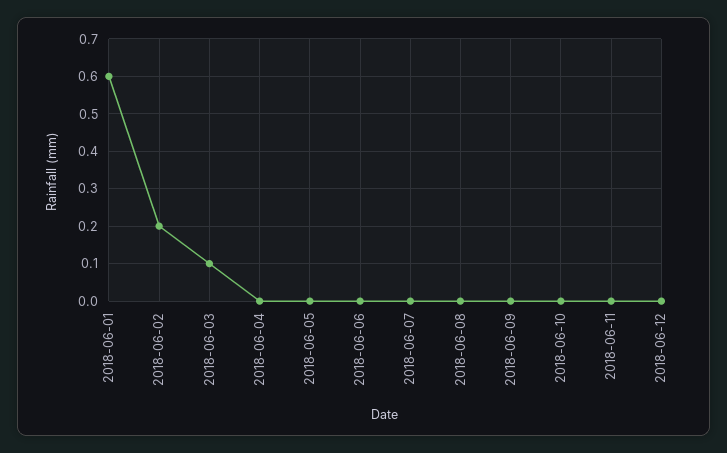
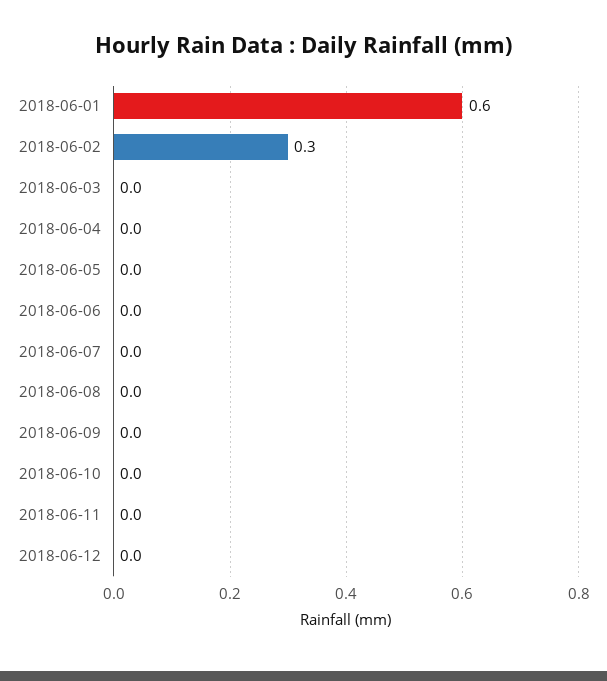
  {
    "2018-06-01": 0.6,
-   "2018-06-02": 0.2,
+   "2018-06-02": 0.3,
-   "2018-06-03": 0.1,
+   "2018-06-03": 0,
    "2018-06-04": 0,
    "2018-06-05": 0,
    "2018-06-06": 0,
    "2018-06-07": 0,
    "2018-06-08": 0,
    "2018-06-09": 0,
    "2018-06-10": 0,
    "2018-06-11": 0,
    "2018-06-12": 0
  }

